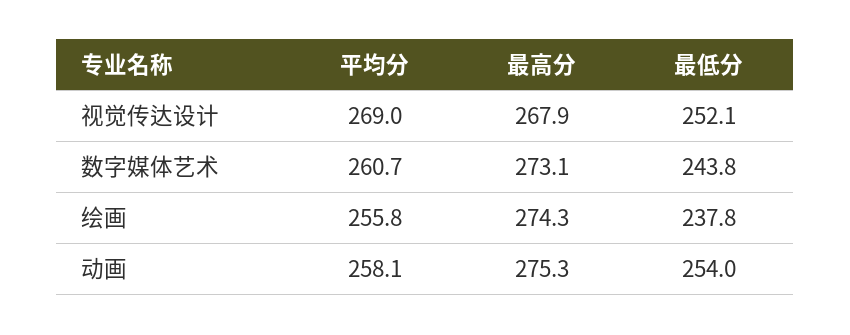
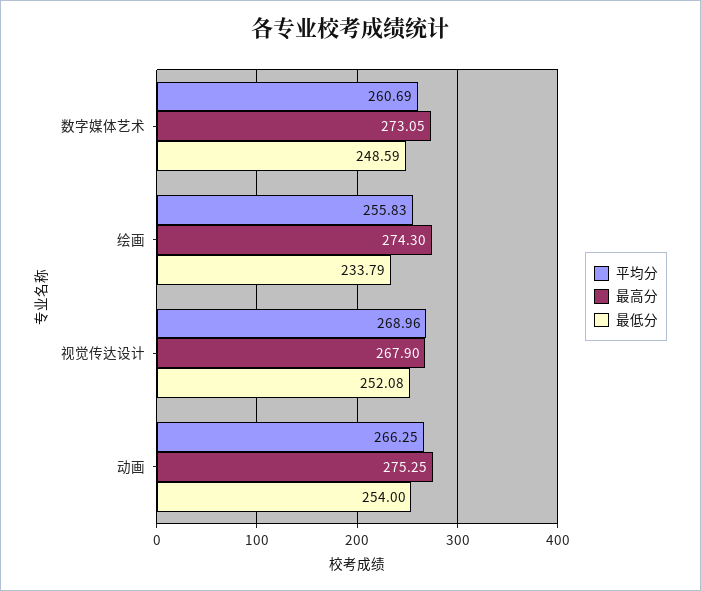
  {
    "平均分": {
      "视觉传达设计": 268.96,
      "数字媒体艺术": 260.69,
      "绘画": 255.83,
-     "动画": 258.1
+     "动画": 266.25
    },
    "最高分": {
      "视觉传达设计": 267.9,
      "数字媒体艺术": 273.05,
      "绘画": 274.3,
      "动画": 275.25
    },
    "最低分": {
      "视觉传达设计": 252.08,
-     "数字媒体艺术": 243.8,
+     "数字媒体艺术": 248.59,
-     "绘画": 237.8,
+     "绘画": 233.79,
      "动画": 254
    }
  }

